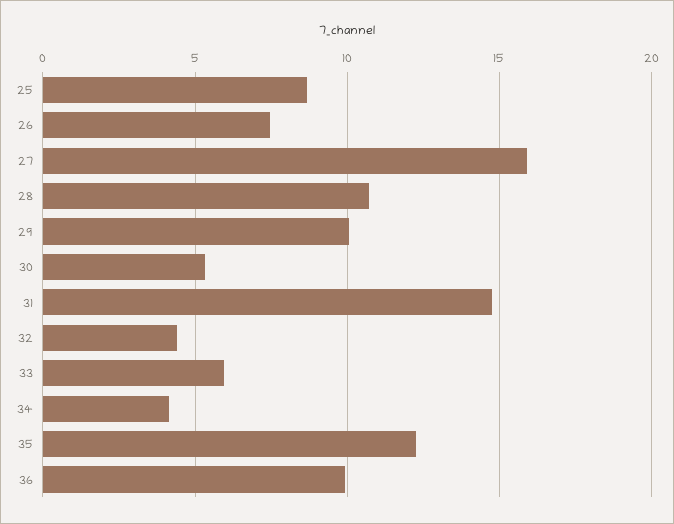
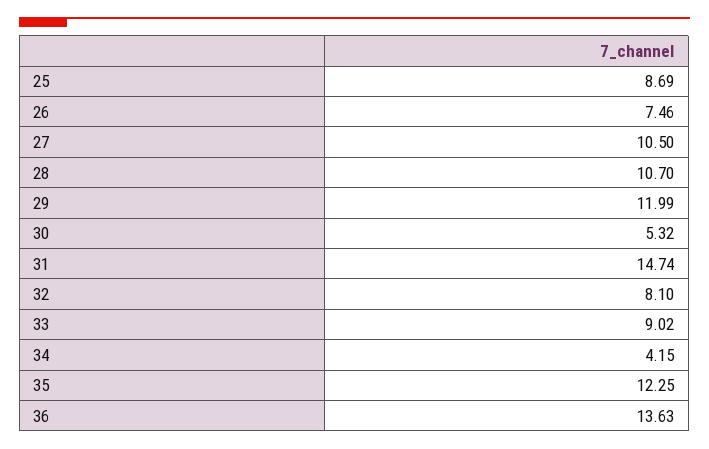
  {
    "25": 8.69,
    "26": 7.46,
-   "27": 16,
+   "27": 10.5,
    "28": 10.7,
-   "29": 10,
+   "29": 11.99,
    "30": 5.32,
    "31": 14.74,
-   "32": 4.5,
+   "32": 8.1,
-   "33": 6,
+   "33": 9.02,
    "34": 4.15,
    "35": 12.25,
-   "36": 10
+   "36": 13.63
  }

